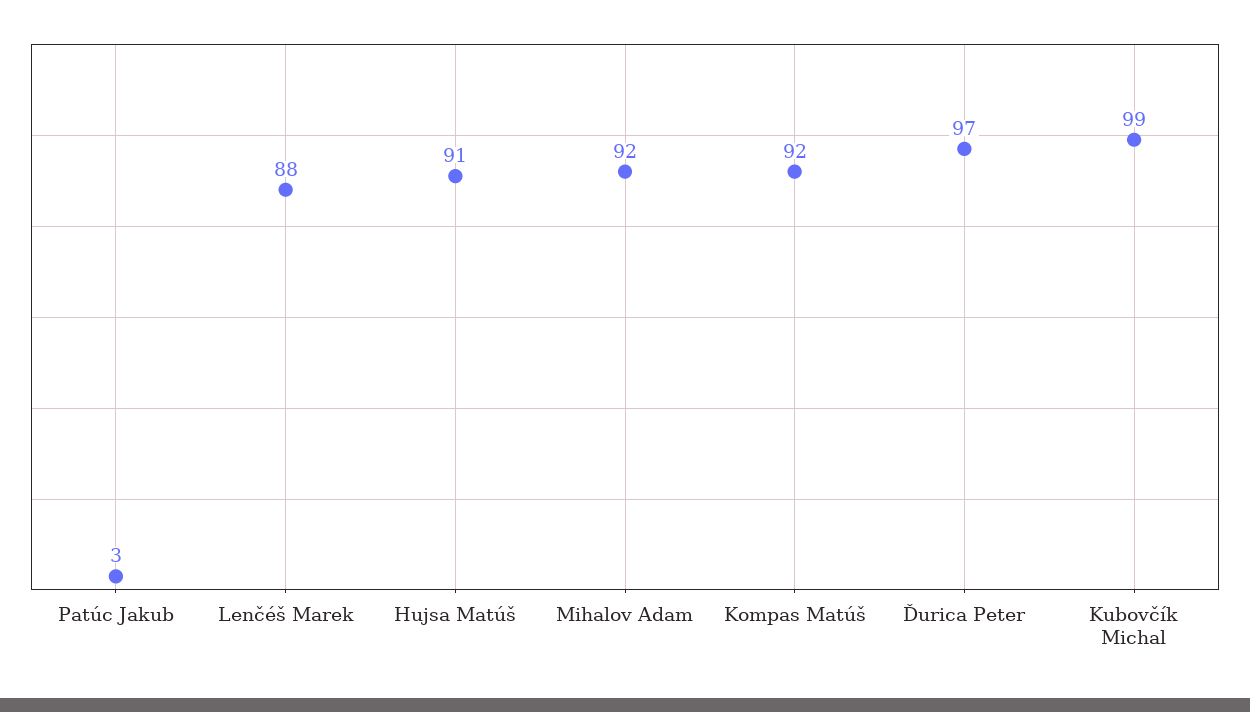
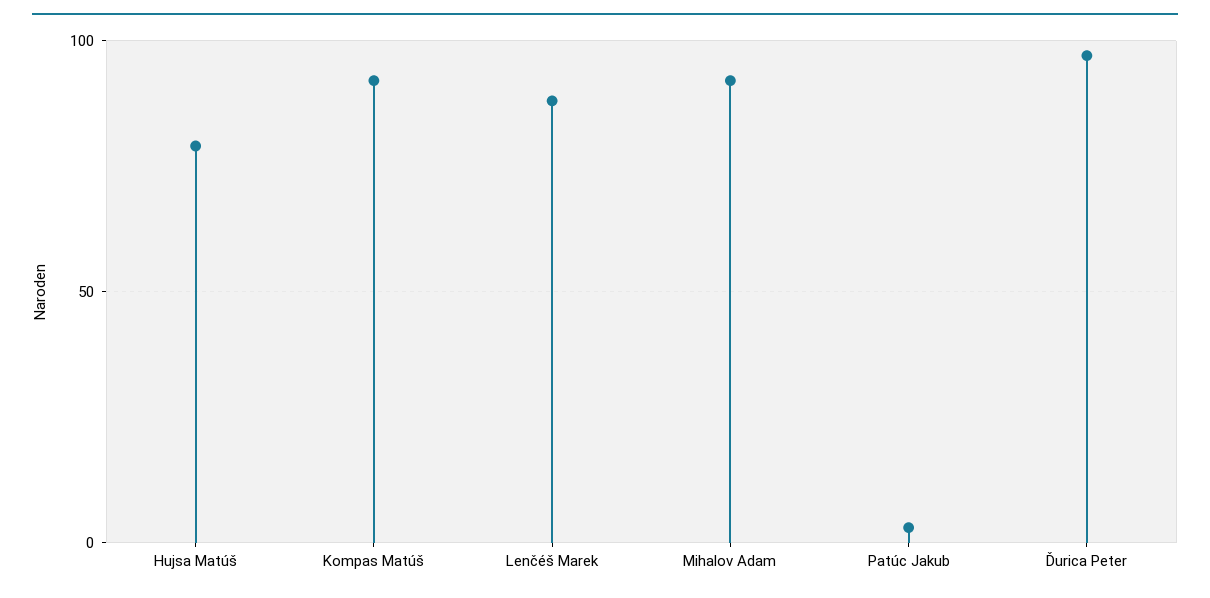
  {
    "Patúc Jakub": 3,
    "Lenčéš Marek": 88,
-   "Hujsa Matúš": 91,
+   "Hujsa Matúš": 80,
    "Mihalov Adam": 92,
    "Kompas Matúš": 92,
-   "Ďurica Peter": 97,
+   "Ďurica Peter": 97
-   "Kubovčík Michal": 99
  }

